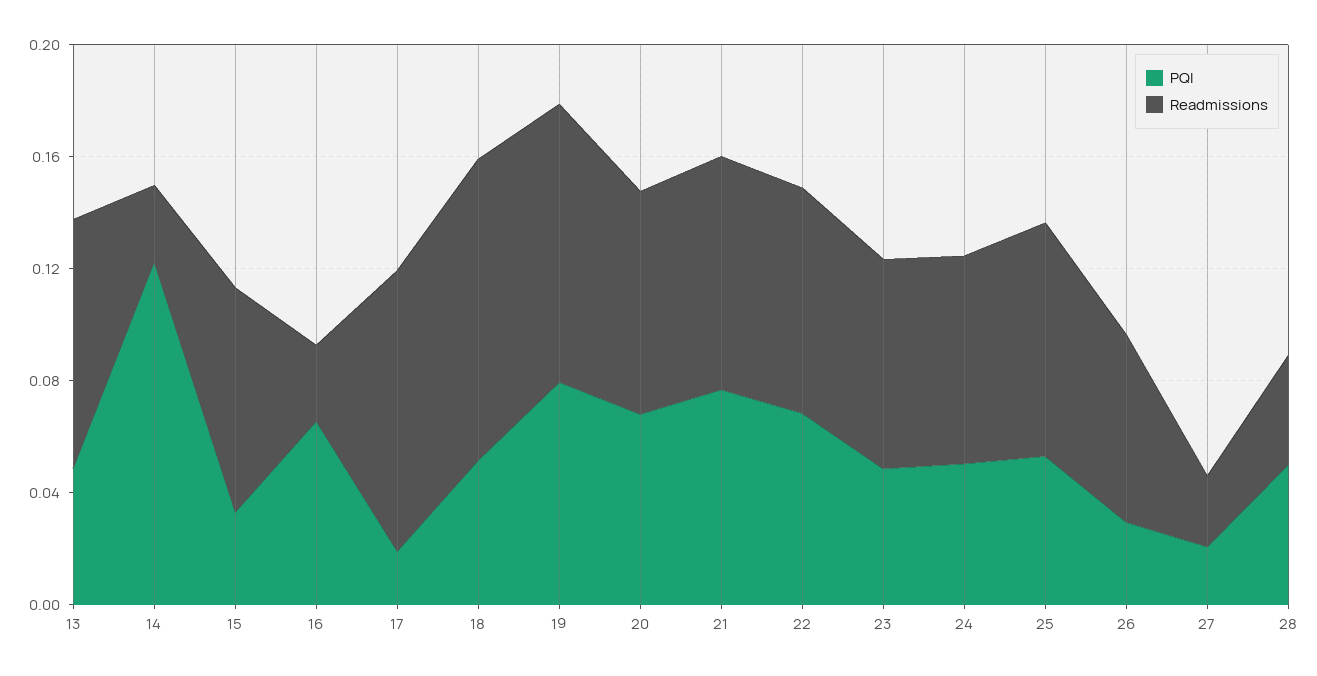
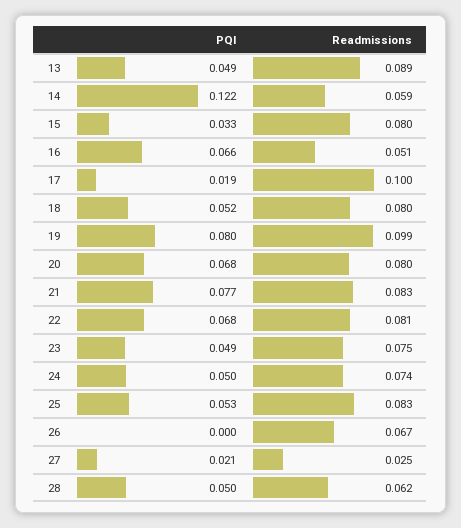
  {
    "PQI": {
      "13": 0.049,
      "14": 0.122,
      "15": 0.033,
      "16": 0.066,
      "17": 0.019,
      "18": 0.052,
      "19": 0.08,
      "20": 0.068,
      "21": 0.077,
      "22": 0.068,
      "23": 0.049,
      "24": 0.05,
      "25": 0.053,
-     "26": 0.03,
+     "26": 0,
      "27": 0.021,
      "28": 0.05
    },
    "Readmissions": {
      "13": 0.089,
-     "14": 0.03,
+     "14": 0.059,
      "15": 0.08,
-     "16": 0.03,
+     "16": 0.051,
      "17": 0.1,
-     "18": 0.11,
+     "18": 0.08,
      "19": 0.099,
      "20": 0.08,
      "21": 0.083,
      "22": 0.081,
      "23": 0.075,
      "24": 0.074,
      "25": 0.083,
      "26": 0.067,
      "27": 0.025,
-     "28": 0.04
+     "28": 0.062
    }
  }

